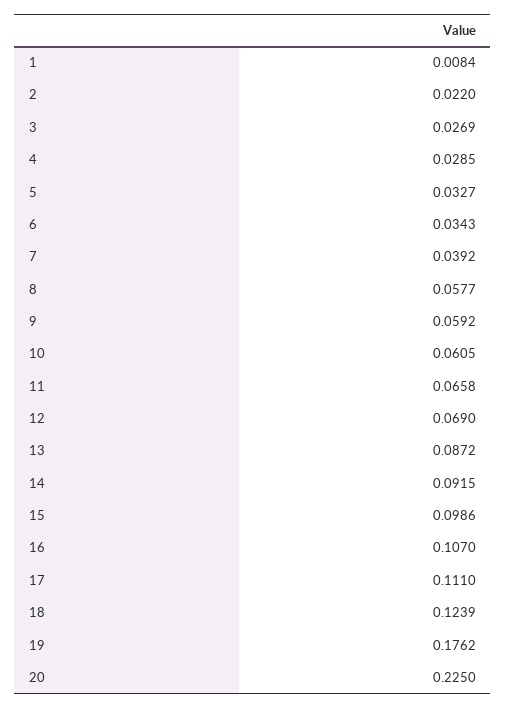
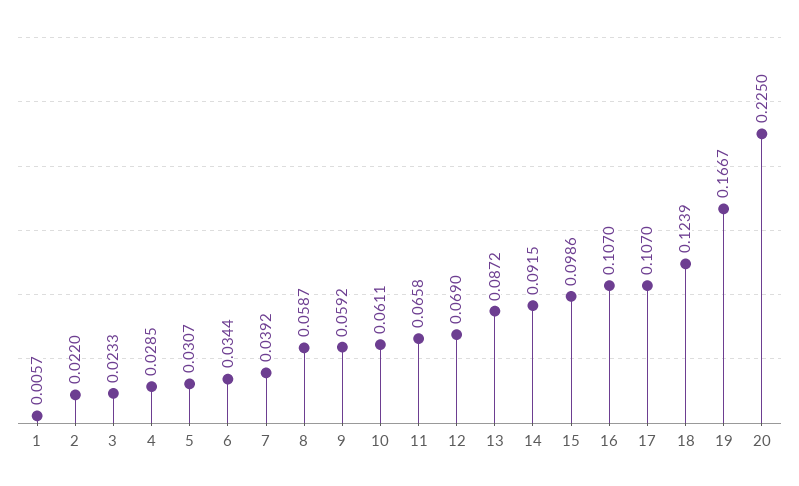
  {
-   "1": 0.0084,
+   "1": 0.0057,
    "2": 0.022,
-   "3": 0.0269,
+   "3": 0.0233,
    "4": 0.0285,
-   "5": 0.0327,
+   "5": 0.0307,
-   "6": 0.0343,
+   "6": 0.0344,
    "7": 0.0392,
-   "8": 0.0577,
+   "8": 0.0587,
    "9": 0.0592,
-   "10": 0.0605,
+   "10": 0.0611,
    "11": 0.0658,
    "12": 0.069,
    "13": 0.0872,
    "14": 0.0915,
    "15": 0.0986,
    "16": 0.107,
-   "17": 0.111,
+   "17": 0.107,
    "18": 0.1239,
-   "19": 0.1762,
+   "19": 0.1667,
    "20": 0.225
  }

